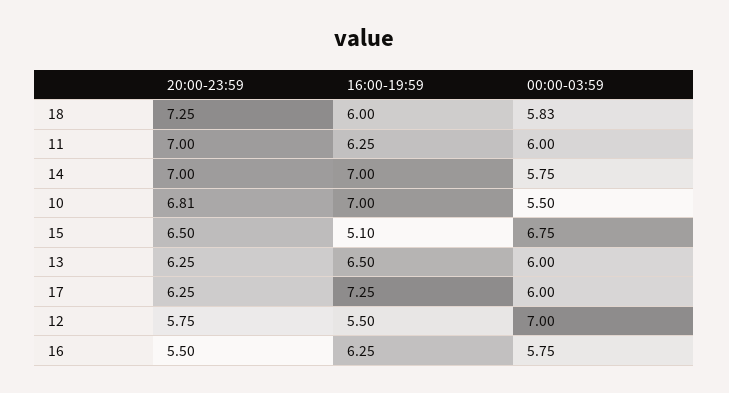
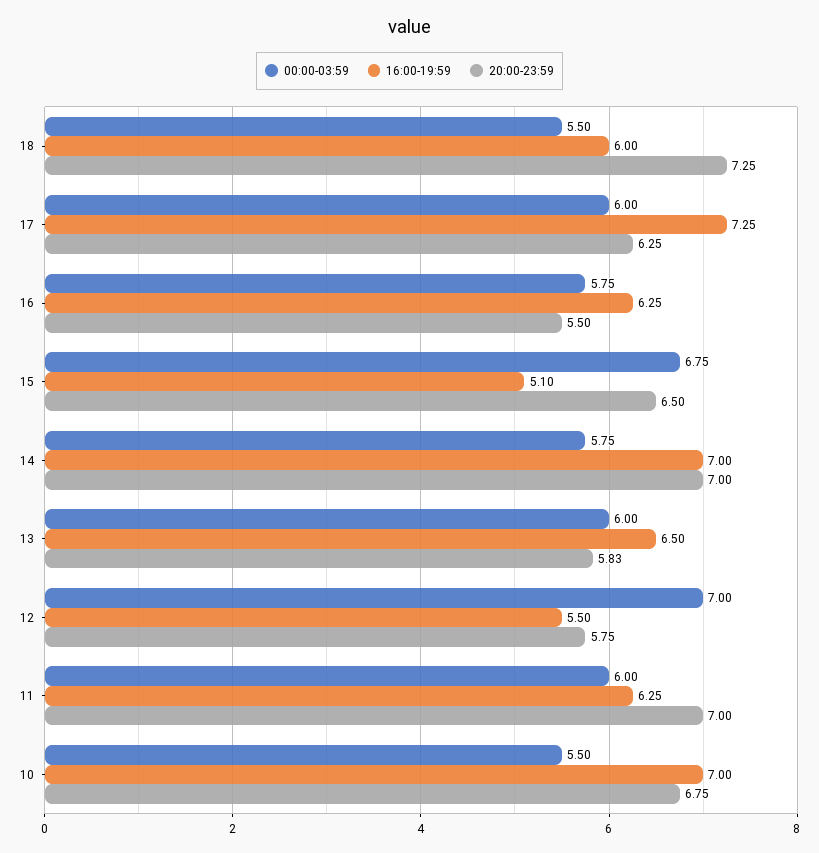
  {
    "20:00-23:59": {
      "18": 7.25,
      "11": 7,
      "14": 7,
-     "10": 6.81,
+     "10": 6.75,
      "15": 6.5,
-     "13": 6.25,
+     "13": 5.83,
      "17": 6.25,
      "12": 5.75,
      "16": 5.5
    },
    "16:00-19:59": {
      "18": 6,
      "11": 6.25,
      "14": 7,
      "10": 7,
      "15": 5.1,
      "13": 6.5,
      "17": 7.25,
      "12": 5.5,
      "16": 6.25
    },
    "00:00-03:59": {
-     "18": 5.83,
+     "18": 5.5,
      "11": 6,
      "14": 5.75,
      "10": 5.5,
      "15": 6.75,
      "13": 6,
      "17": 6,
      "12": 7,
      "16": 5.75
    }
  }

